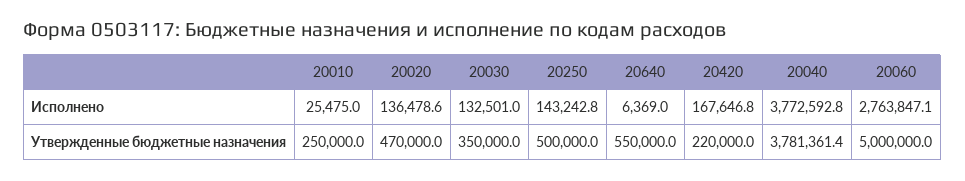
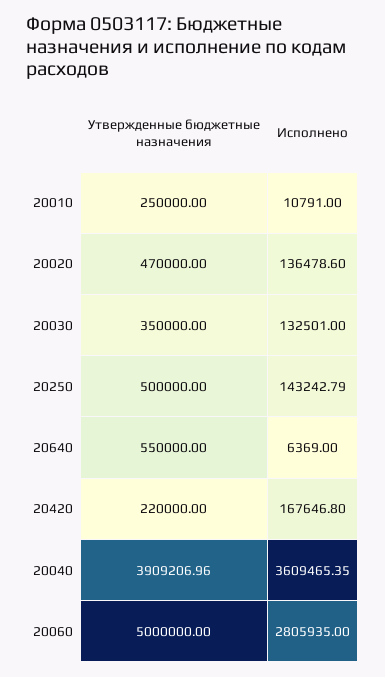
  {
    "20010": {
-     "Исполнено": 25475,
+     "Исполнено": 10791,
      "Утвержденные бюджетные назначения": 250000
    },
    "20020": {
      "Исполнено": 136478.6,
      "Утвержденные бюджетные назначения": 470000
    },
    "20030": {
      "Исполнено": 132501,
      "Утвержденные бюджетные назначения": 350000
    },
    "20250": {
      "Исполнено": 143242.79,
      "Утвержденные бюджетные назначения": 500000
    },
    "20640": {
      "Исполнено": 6369,
      "Утвержденные бюджетные назначения": 550000
    },
    "20420": {
      "Исполнено": 167646.8,
      "Утвержденные бюджетные назначения": 220000
    },
    "20040": {
-     "Исполнено": 3772592.8,
+     "Исполнено": 3609465.35,
-     "Утвержденные бюджетные назначения": 3781361.4
+     "Утвержденные бюджетные назначения": 3909206.96
    },
    "20060": {
-     "Исполнено": 2763847.1,
+     "Исполнено": 2805935,
      "Утвержденные бюджетные назначения": 5000000
    }
  }

